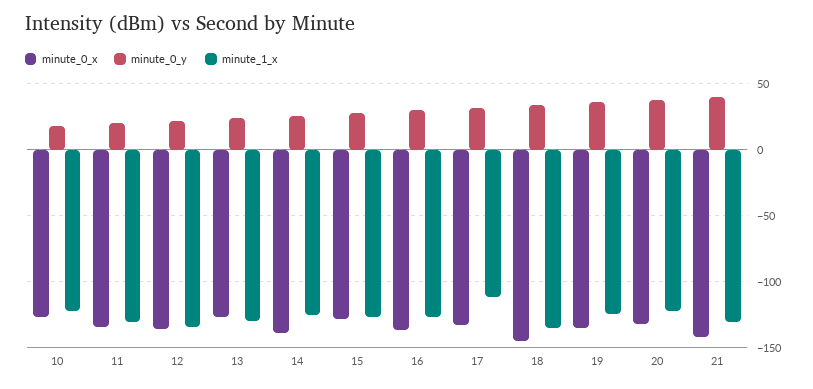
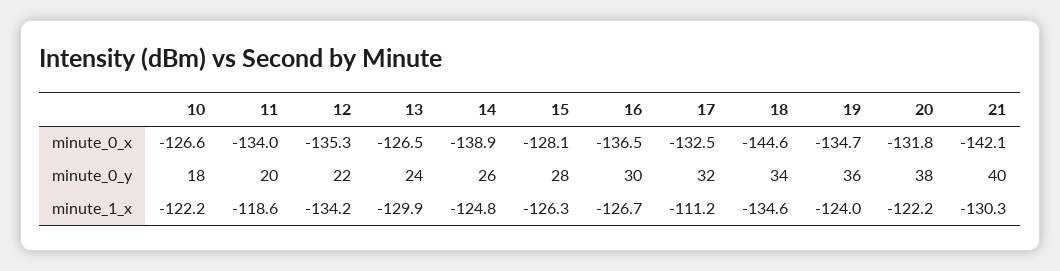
  {
    "minute_0_x": {
      "10": -126.6,
      "11": -134,
      "12": -135.3,
      "13": -126.5,
      "14": -138.9,
      "15": -128.1,
      "16": -136.5,
      "17": -132.5,
      "18": -144.6,
      "19": -134.7,
      "20": -131.8,
      "21": -142.1
    },
    "minute_0_y": {
      "10": 18,
      "11": 20,
      "12": 22,
      "13": 24,
      "14": 26,
      "15": 28,
      "16": 30,
      "17": 32,
      "18": 34,
      "19": 36,
      "20": 38,
      "21": 40
    },
    "minute_1_x": {
      "10": -122.2,
-     "11": -130,
+     "11": -118.6,
      "12": -134.2,
      "13": -129.9,
      "14": -124.8,
      "15": -126.3,
      "16": -126.7,
      "17": -111.2,
      "18": -134.6,
      "19": -124,
      "20": -122.2,
      "21": -130.3
    }
  }

